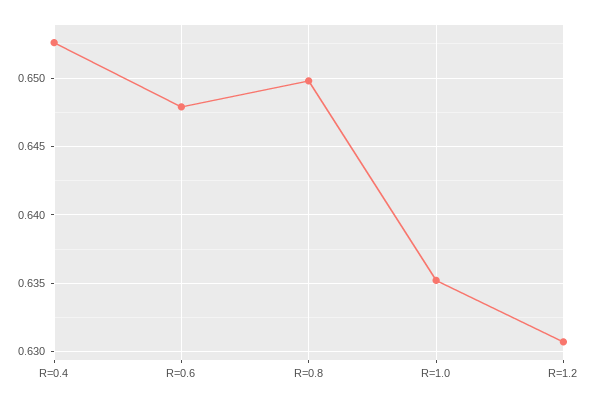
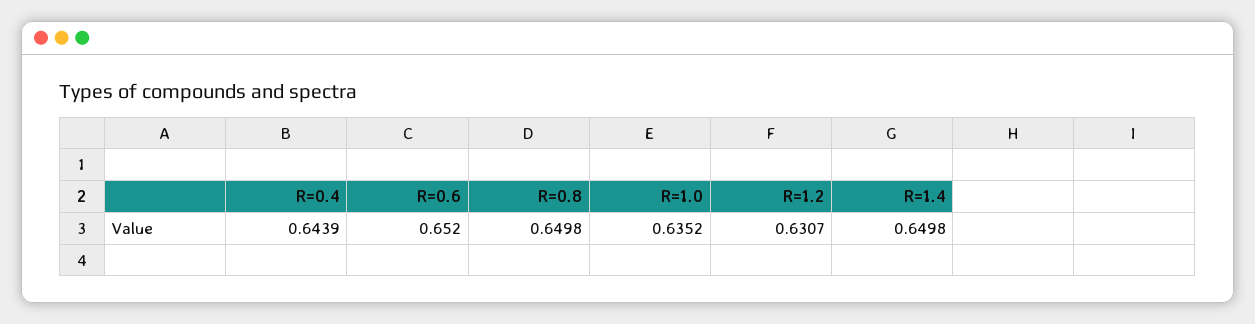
  {
-   "R=0.4": 0.6525,
+   "R=0.4": 0.6439,
-   "R=0.6": 0.648,
+   "R=0.6": 0.652,
    "R=0.8": 0.6498,
    "R=1.0": 0.6352,
-   "R=1.2": 0.6307
+   "R=1.2": 0.6307,
+   "R=1.4": 0.6498
  }

